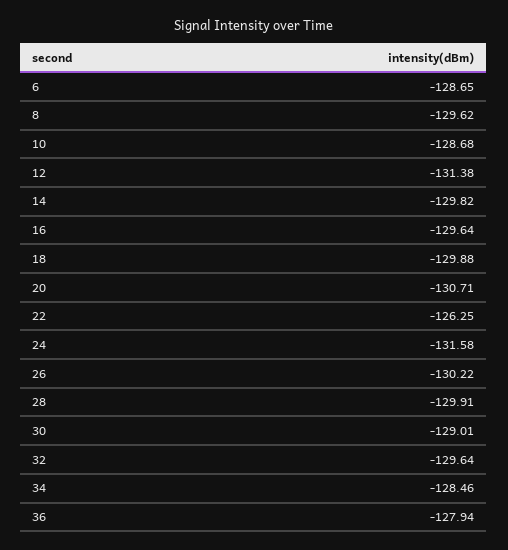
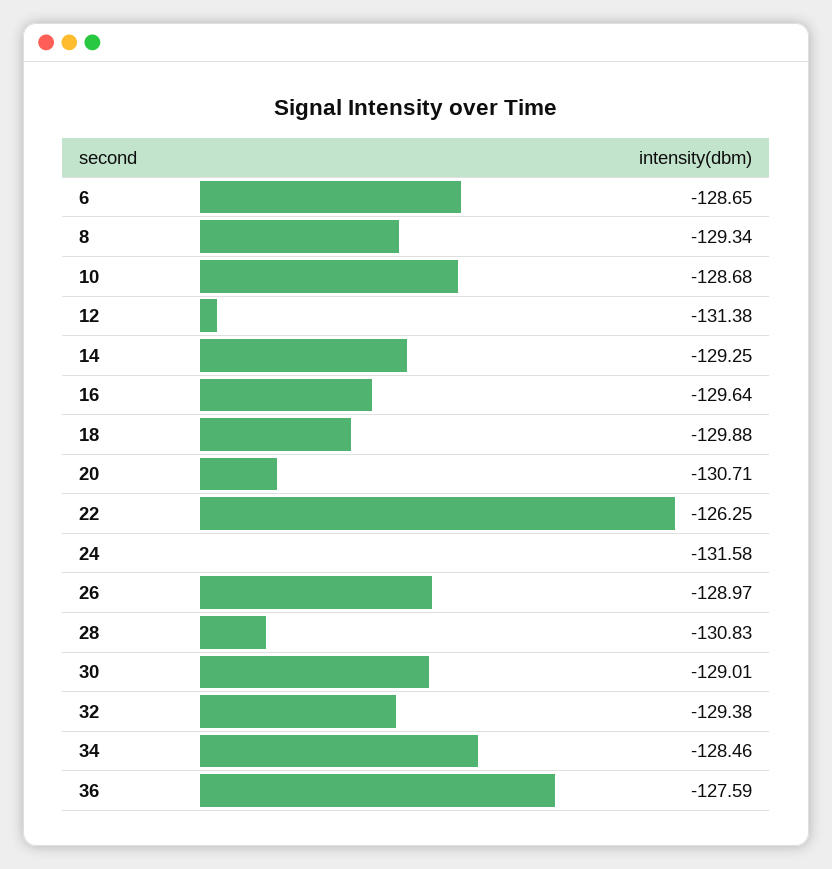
  {
    "6": -128.65,
-   "8": -129.62,
+   "8": -129.34,
    "10": -128.68,
    "12": -131.38,
-   "14": -129.82,
+   "14": -129.25,
    "16": -129.64,
    "18": -129.88,
    "20": -130.71,
    "22": -126.25,
    "24": -131.58,
-   "26": -130.22,
+   "26": -128.97,
-   "28": -129.91,
+   "28": -130.83,
    "30": -129.01,
-   "32": -129.64,
+   "32": -129.38,
    "34": -128.46,
-   "36": -127.94
+   "36": -127.59
  }

